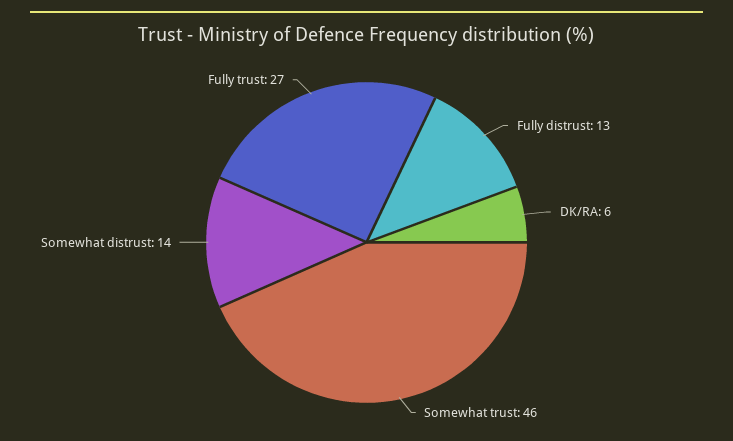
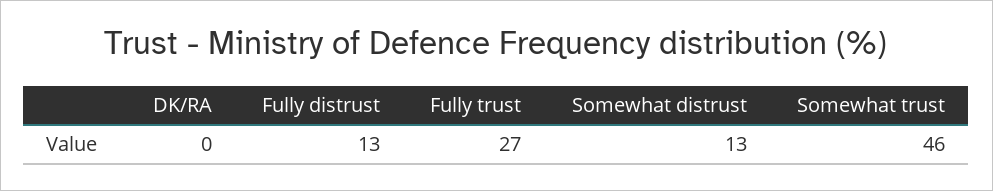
  {
    "Fully distrust": 13,
-   "DK/RA": 6,
+   "DK/RA": 0,
    "Somewhat trust": 46,
-   "Somewhat distrust": 14,
+   "Somewhat distrust": 13,
    "Fully trust": 27
  }

